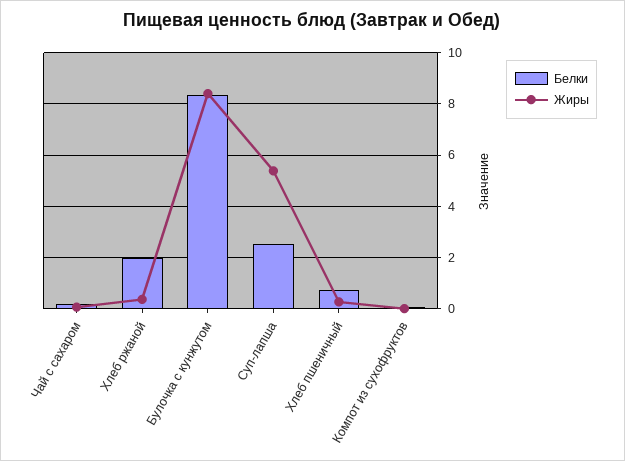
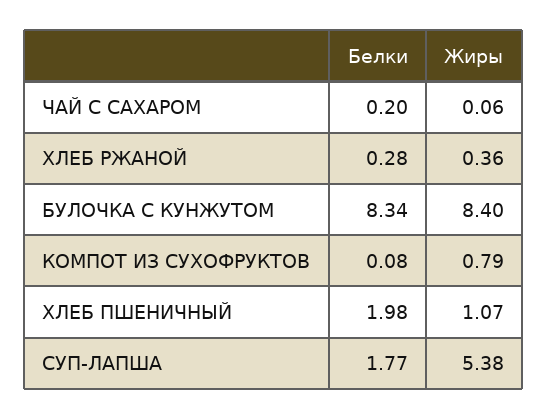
  {
    "Белки": {
      "Чай с сахаром": 0.2,
-     "Хлеб ржаной": 2,
+     "Хлеб ржаной": 0.28,
      "Булочка с кунжутом": 8.34,
-     "Суп-лапша": 2.5,
+     "Суп-лапша": 1.77,
-     "Хлеб пшеничный": 0.75,
+     "Хлеб пшеничный": 1.98,
      "Компот из сухофруктов": 0.08
    },
    "Жиры": {
      "Чай с сахаром": 0.06,
      "Хлеб ржаной": 0.36,
      "Булочка с кунжутом": 8.4,
      "Суп-лапша": 5.38,
-     "Хлеб пшеничный": 0.25,
+     "Хлеб пшеничный": 1.07,
-     "Компот из сухофруктов": 0
+     "Компот из сухофруктов": 0.79
    }
  }

